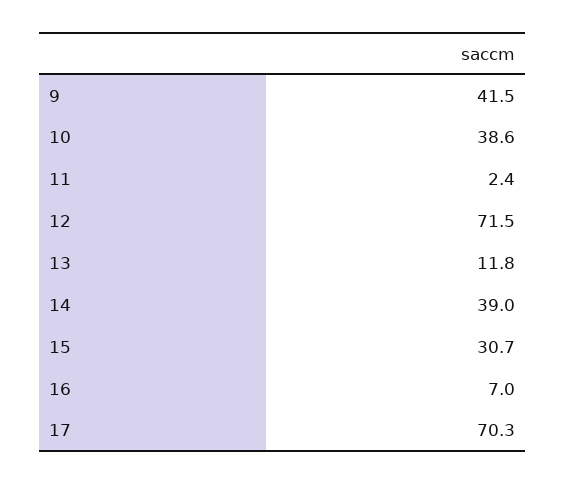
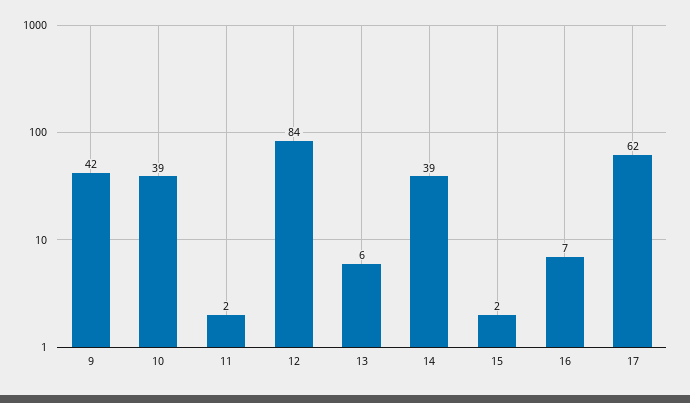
  {
    "9": 41.5,
    "10": 38.6,
    "11": 2.4,
-   "12": 71.5,
+   "12": 84,
-   "13": 11.8,
+   "13": 6,
    "14": 39,
-   "15": 30.7,
+   "15": 2,
    "16": 7,
-   "17": 70.3
+   "17": 62
  }

